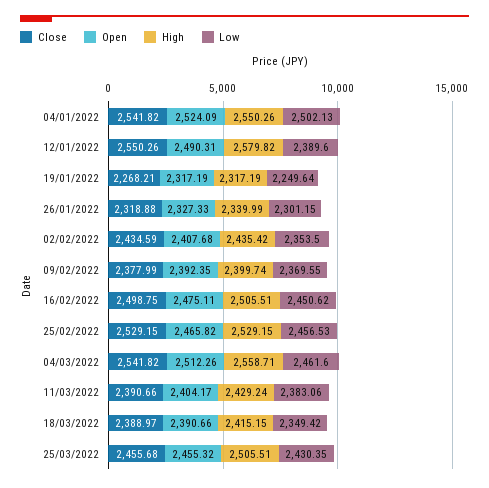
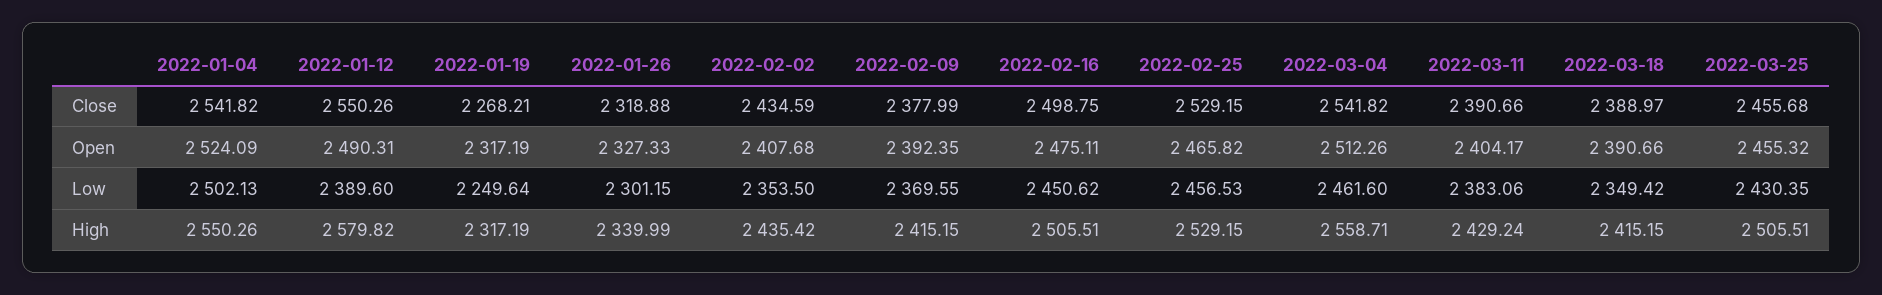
  {
    "Close": {
      "04/01/2022": 2541.82,
      "12/01/2022": 2550.26,
      "19/01/2022": 2268.21,
      "26/01/2022": 2318.88,
      "02/02/2022": 2434.59,
      "09/02/2022": 2377.99,
      "16/02/2022": 2498.75,
      "25/02/2022": 2529.15,
      "04/03/2022": 2541.82,
      "11/03/2022": 2390.66,
      "18/03/2022": 2388.97,
      "25/03/2022": 2455.68
    },
    "Open": {
      "04/01/2022": 2524.09,
      "12/01/2022": 2490.31,
      "19/01/2022": 2317.19,
      "26/01/2022": 2327.33,
      "02/02/2022": 2407.68,
      "09/02/2022": 2392.35,
      "16/02/2022": 2475.11,
      "25/02/2022": 2465.82,
      "04/03/2022": 2512.26,
      "11/03/2022": 2404.17,
      "18/03/2022": 2390.66,
      "25/03/2022": 2455.32
    },
    "High": {
      "04/01/2022": 2550.26,
      "12/01/2022": 2579.82,
      "19/01/2022": 2317.19,
      "26/01/2022": 2339.99,
      "02/02/2022": 2435.42,
-     "09/02/2022": 2399.74,
+     "09/02/2022": 2415.15,
      "16/02/2022": 2505.51,
      "25/02/2022": 2529.15,
      "04/03/2022": 2558.71,
      "11/03/2022": 2429.24,
      "18/03/2022": 2415.15,
      "25/03/2022": 2505.51
    },
    "Low": {
      "04/01/2022": 2502.13,
      "12/01/2022": 2389.6,
      "19/01/2022": 2249.64,
      "26/01/2022": 2301.15,
      "02/02/2022": 2353.5,
      "09/02/2022": 2369.55,
      "16/02/2022": 2450.62,
      "25/02/2022": 2456.53,
      "04/03/2022": 2461.6,
      "11/03/2022": 2383.06,
      "18/03/2022": 2349.42,
      "25/03/2022": 2430.35
    }
  }

